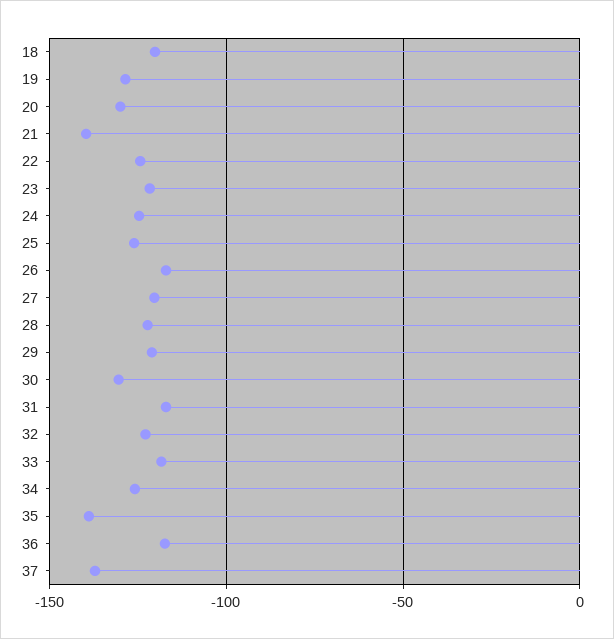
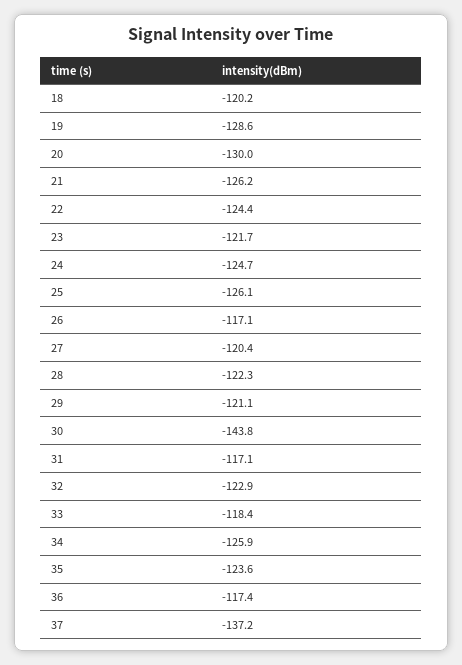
  {
    "18": -120.2,
    "19": -128.6,
    "20": -130,
-   "21": -140,
+   "21": -126.2,
    "22": -124.4,
    "23": -121.7,
    "24": -124.7,
    "25": -126.1,
    "26": -117.1,
    "27": -120.4,
    "28": -122.3,
    "29": -121.1,
-   "30": -130,
+   "30": -143.8,
    "31": -117.1,
    "32": -122.9,
    "33": -118.4,
    "34": -125.9,
-   "35": -140,
+   "35": -123.6,
    "36": -117.4,
    "37": -137.2
  }

